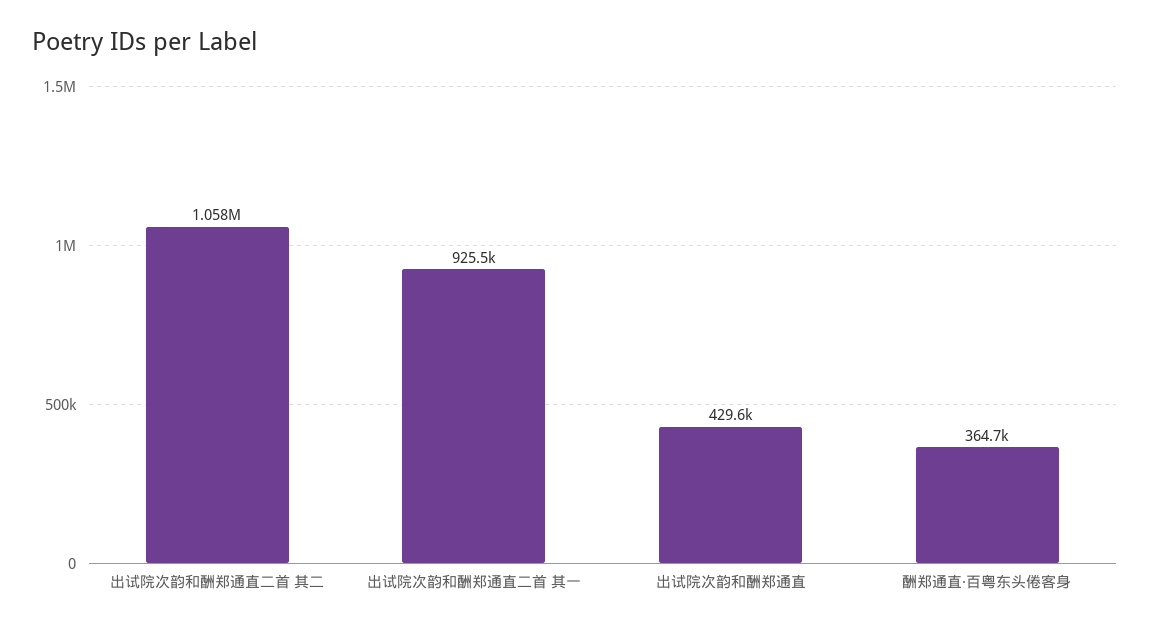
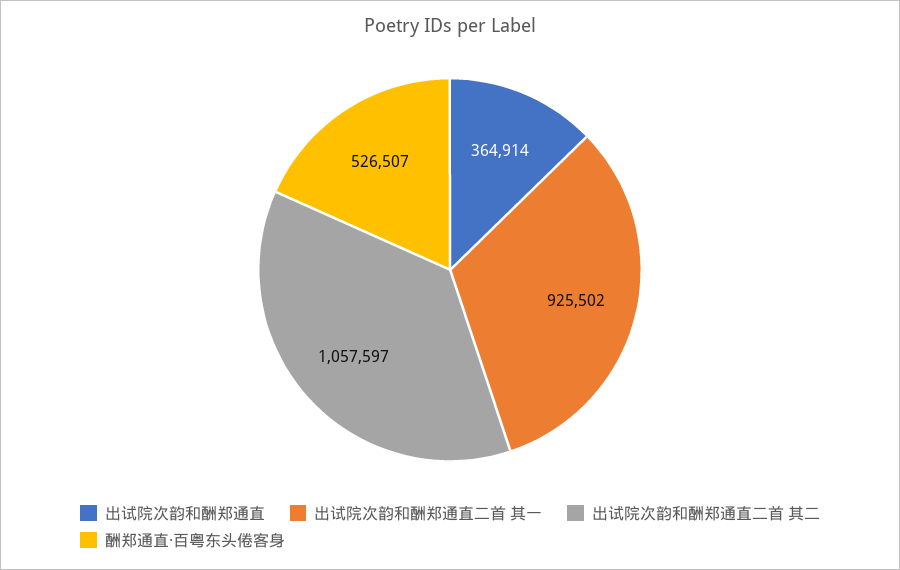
  {
    "出试院次韵和酬郑通直二首 其二": 1057597,
    "出试院次韵和酬郑通直二首 其一": 925502,
-   "出试院次韵和酬郑通直": 429600,
+   "出试院次韵和酬郑通直": 364914,
-   "酬郑通直·百粤东头倦客身": 364700
+   "酬郑通直·百粤东头倦客身": 526507
  }

